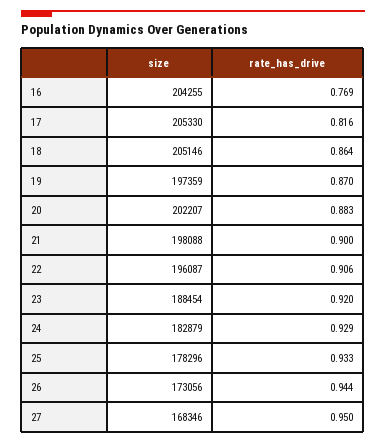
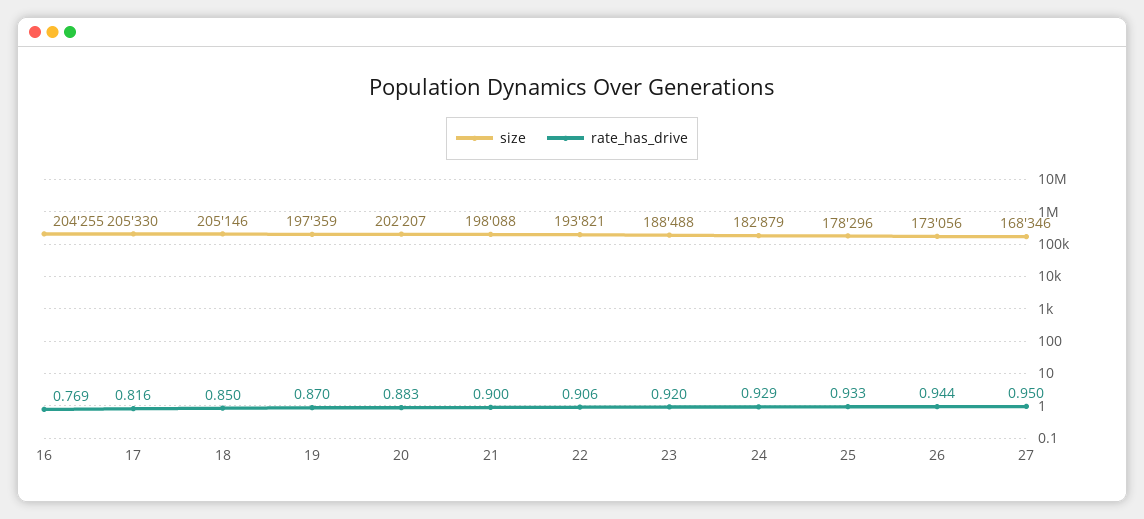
  {
    "size": {
      "16": 204255,
      "17": 205330,
      "18": 205146,
      "19": 197359,
      "20": 202207,
      "21": 198088,
-     "22": 196087,
+     "22": 193821,
-     "23": 188454,
+     "23": 188488,
      "24": 182879,
      "25": 178296,
      "26": 173056,
      "27": 168346
    },
    "rate_has_drive": {
      "16": 0.769,
      "17": 0.816,
-     "18": 0.864,
+     "18": 0.85,
      "19": 0.87,
      "20": 0.883,
      "21": 0.9,
      "22": 0.906,
      "23": 0.92,
      "24": 0.929,
      "25": 0.933,
      "26": 0.944,
      "27": 0.95
    }
  }

